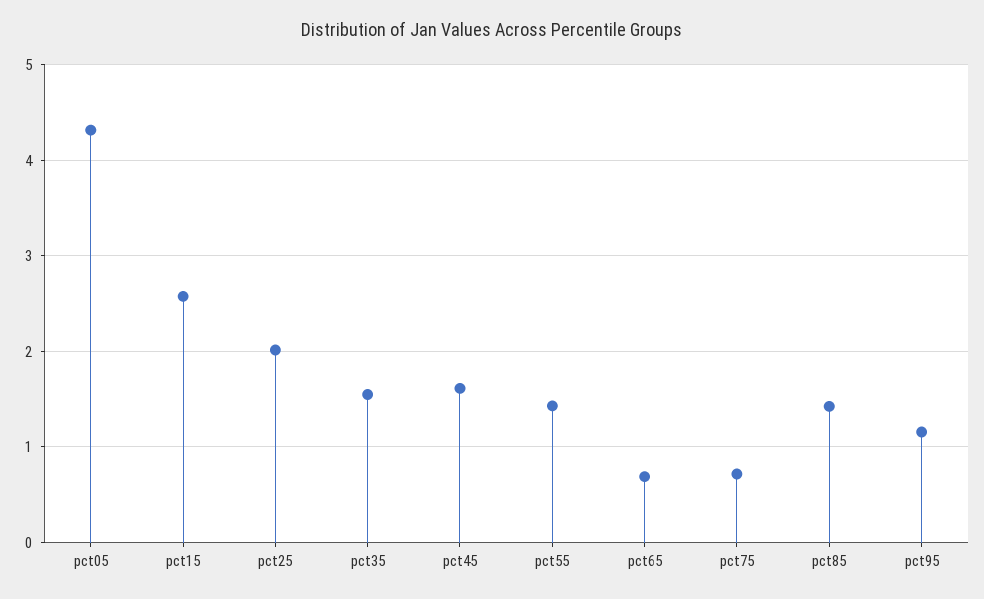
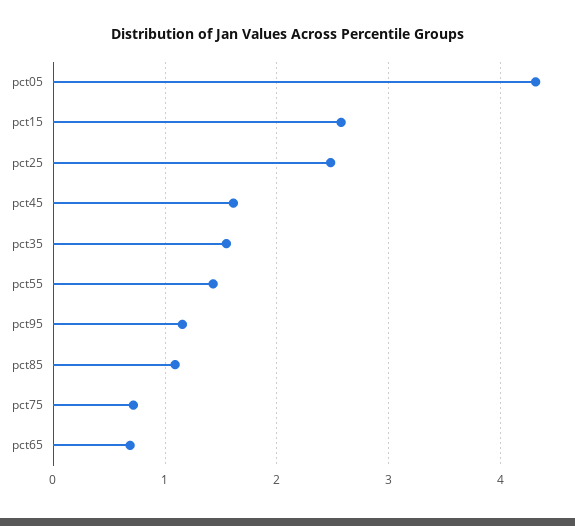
  {
    "pct05": 4.3,
    "pct15": 2.6,
-   "pct25": 2,
+   "pct25": 2.5,
    "pct35": 1.5,
    "pct45": 1.6,
    "pct55": 1.4,
    "pct65": 0.7,
    "pct75": 0.7,
-   "pct85": 1.4,
+   "pct85": 1.1,
    "pct95": 1.2
  }

